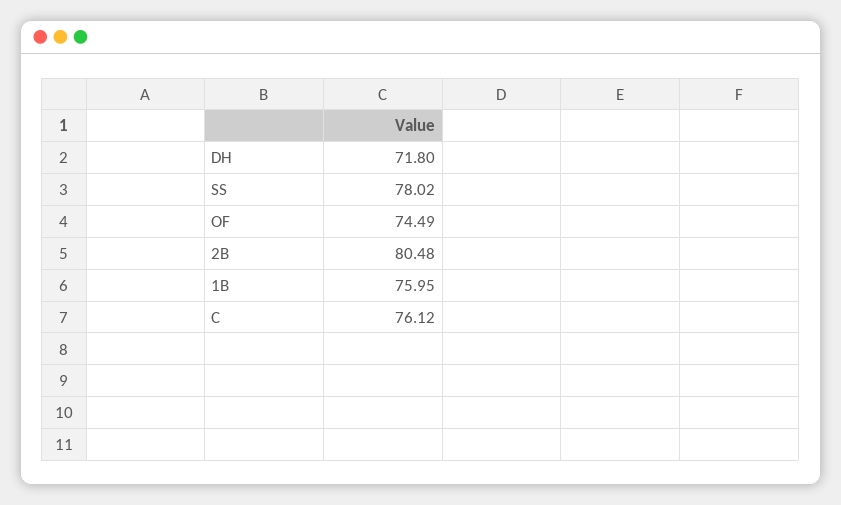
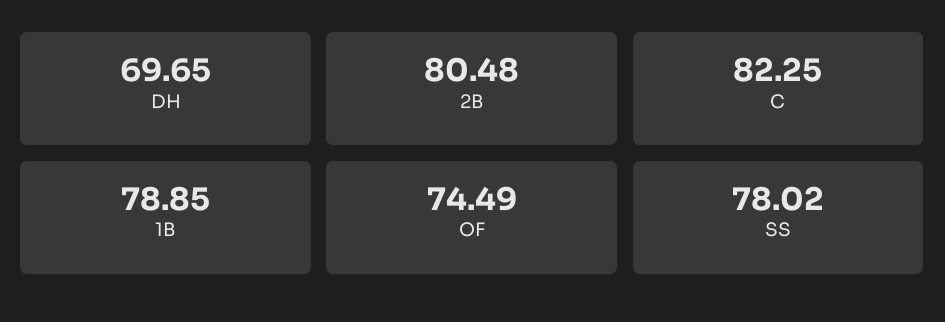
  {
-   "DH": 71.8,
+   "DH": 69.65,
    "SS": 78.02,
    "OF": 74.49,
    "2B": 80.48,
-   "1B": 75.95,
+   "1B": 78.85,
-   "C": 76.12
+   "C": 82.25
  }

